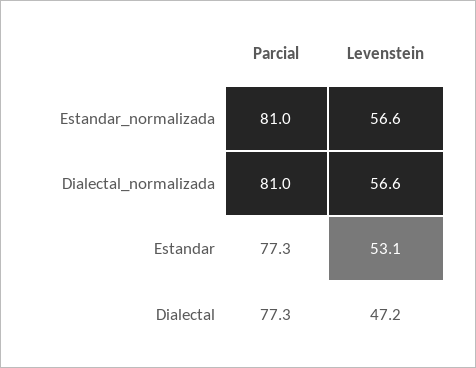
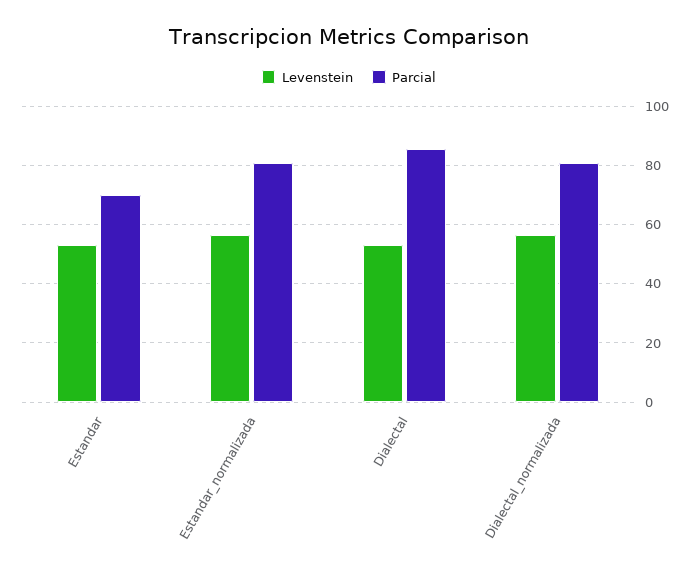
  {
    "Parcial": {
      "Estandar_normalizada": 81,
      "Dialectal_normalizada": 81,
-     "Estandar": 77.3,
+     "Estandar": 70,
-     "Dialectal": 77.3
+     "Dialectal": 85
    },
    "Levenstein": {
      "Estandar_normalizada": 56.6,
      "Dialectal_normalizada": 56.6,
      "Estandar": 53.1,
-     "Dialectal": 47.2
+     "Dialectal": 52.5
    }
  }

